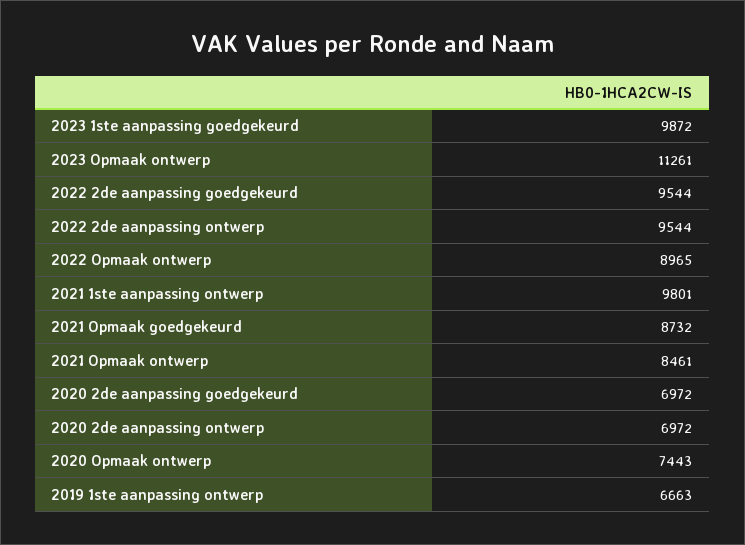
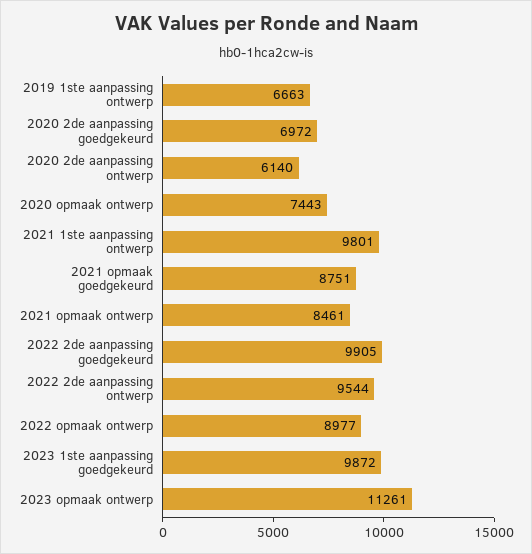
  {
    "2023 1ste aanpassing goedgekeurd": 9872,
    "2023 Opmaak ontwerp": 11261,
-   "2022 2de aanpassing goedgekeurd": 9544,
+   "2022 2de aanpassing goedgekeurd": 9905,
    "2022 2de aanpassing ontwerp": 9544,
-   "2022 Opmaak ontwerp": 8965,
+   "2022 Opmaak ontwerp": 8977,
    "2021 1ste aanpassing ontwerp": 9801,
-   "2021 Opmaak goedgekeurd": 8732,
+   "2021 Opmaak goedgekeurd": 8751,
    "2021 Opmaak ontwerp": 8461,
    "2020 2de aanpassing goedgekeurd": 6972,
-   "2020 2de aanpassing ontwerp": 6972,
+   "2020 2de aanpassing ontwerp": 6140,
    "2020 Opmaak ontwerp": 7443,
    "2019 1ste aanpassing ontwerp": 6663
  }

